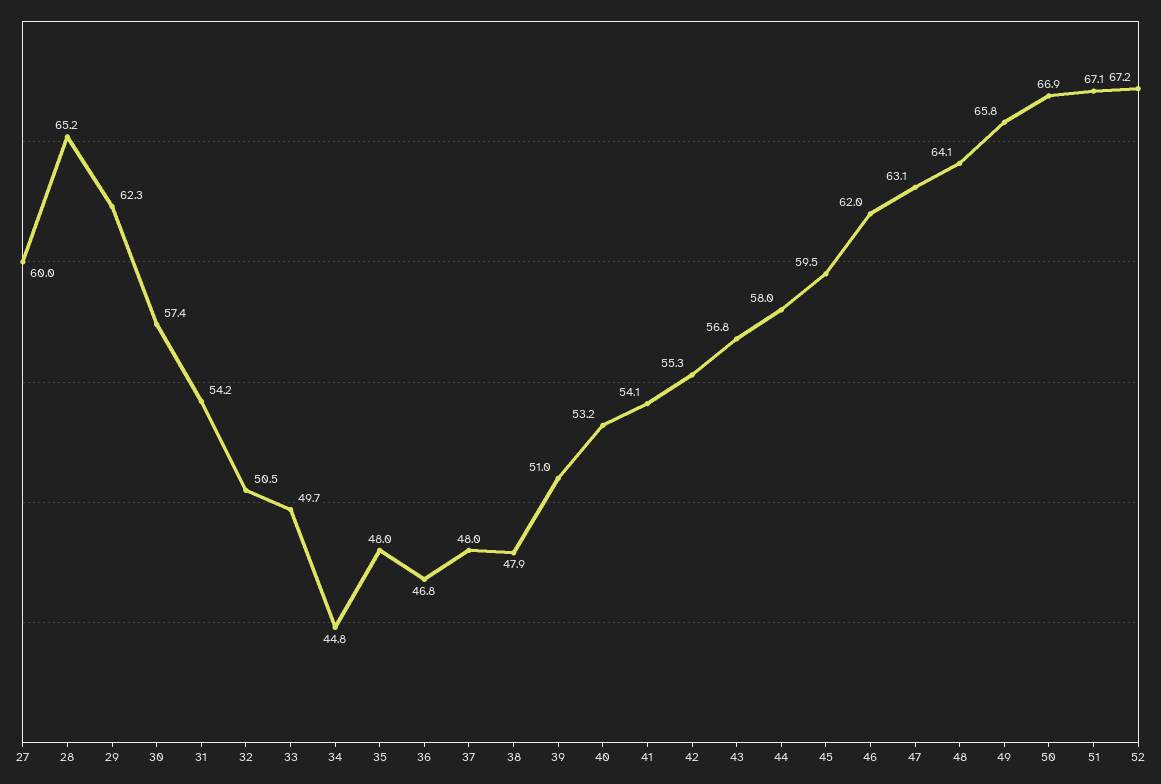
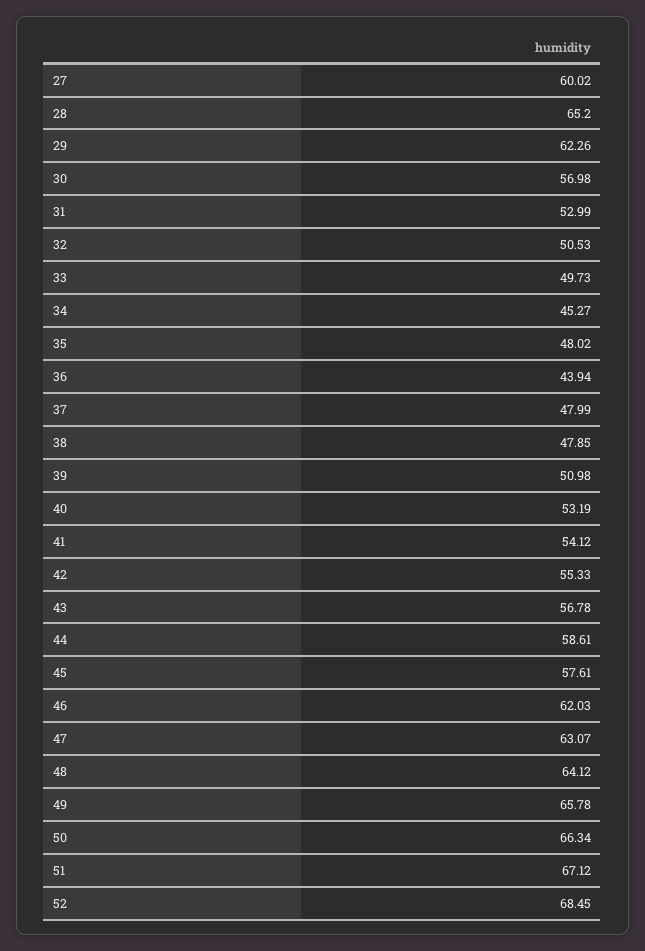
  {
    "27": 60.02,
    "28": 65.2,
    "29": 62.26,
-   "30": 57.4,
+   "30": 56.98,
-   "31": 54.2,
+   "31": 52.99,
    "32": 50.53,
    "33": 49.73,
-   "34": 44.8,
+   "34": 45.27,
    "35": 48.02,
-   "36": 46.8,
+   "36": 43.94,
    "37": 47.99,
    "38": 47.85,
    "39": 50.98,
    "40": 53.19,
    "41": 54.12,
    "42": 55.33,
    "43": 56.78,
-   "44": 58,
+   "44": 58.61,
-   "45": 59.5,
+   "45": 57.61,
    "46": 62.03,
    "47": 63.07,
    "48": 64.12,
    "49": 65.78,
-   "50": 66.9,
+   "50": 66.34,
    "51": 67.12,
-   "52": 67.2
+   "52": 68.45
  }

